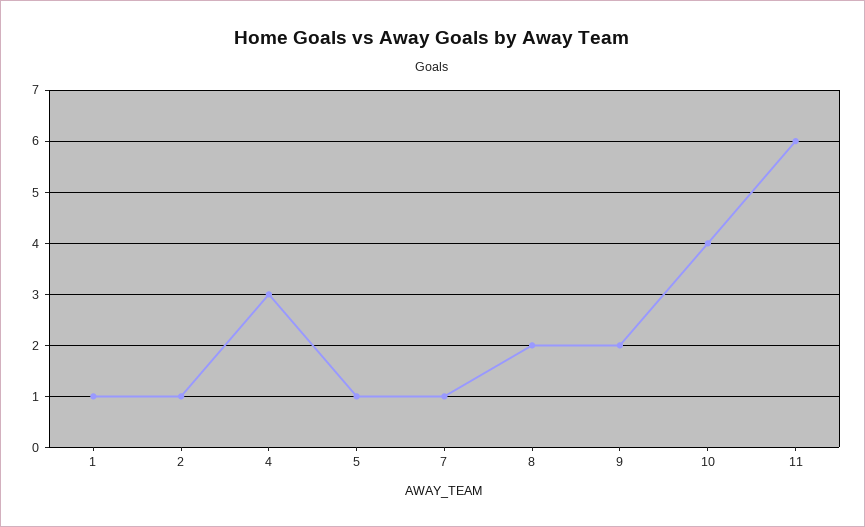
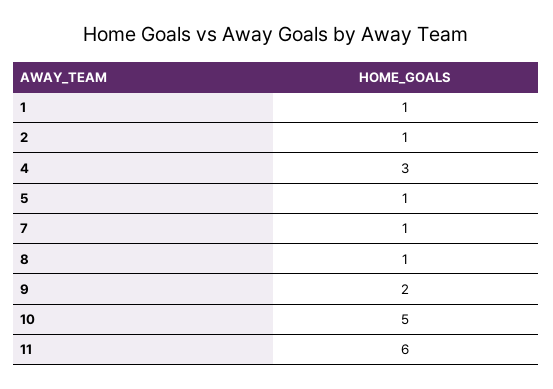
  {
    "1": 1,
    "2": 1,
    "4": 3,
    "5": 1,
    "7": 1,
-   "8": 2,
+   "8": 1,
    "9": 2,
-   "10": 4,
+   "10": 5,
    "11": 6
  }

